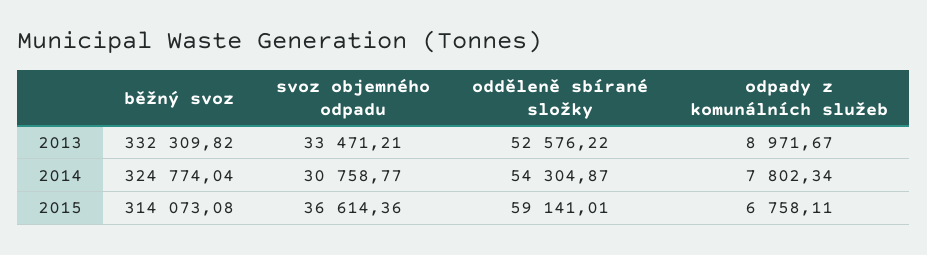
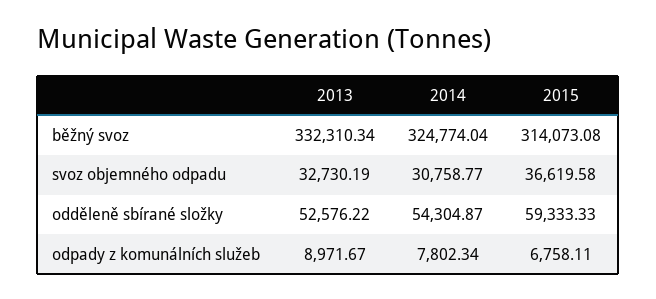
  {
    "běžný svoz": {
-     "2013": 332309.82,
+     "2013": 332310.34,
      "2014": 324774.04,
      "2015": 314073.08
    },
    "svoz objemného odpadu": {
-     "2013": 33471.21,
+     "2013": 32730.19,
      "2014": 30758.77,
-     "2015": 36614.36
+     "2015": 36619.58
    },
    "odděleně sbírané složky": {
      "2013": 52576.22,
      "2014": 54304.87,
-     "2015": 59141.01
+     "2015": 59333.33
    },
    "odpady z komunálních služeb": {
      "2013": 8971.67,
      "2014": 7802.34,
      "2015": 6758.11
    }
  }

